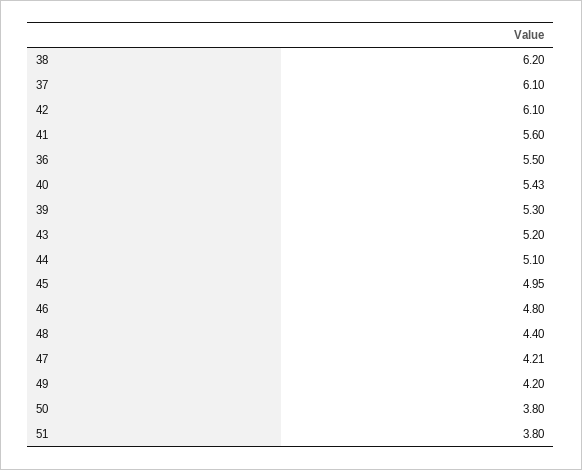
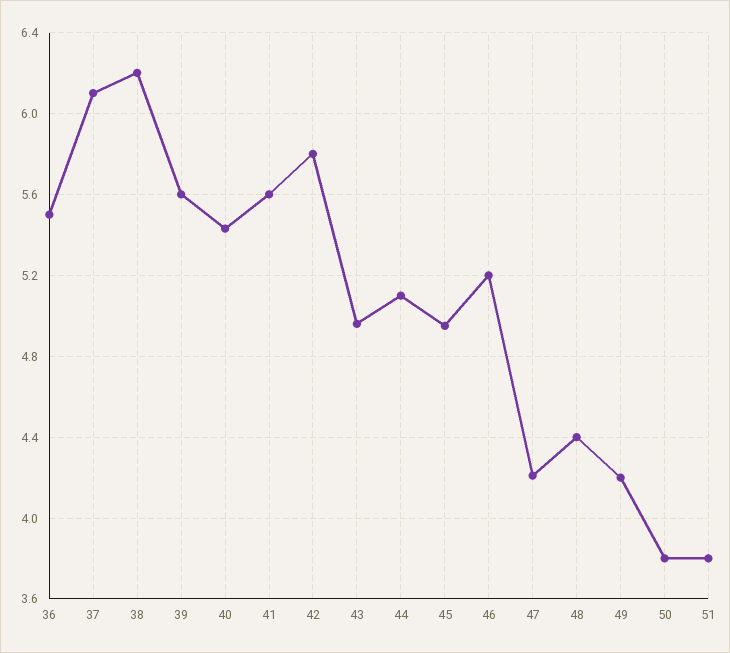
  {
    "38": 6.2,
    "37": 6.1,
-   "42": 6.1,
+   "42": 5.8,
    "41": 5.6,
    "36": 5.5,
    "40": 5.43,
-   "39": 5.3,
+   "39": 5.6,
-   "43": 5.2,
+   "43": 4.95,
    "44": 5.1,
    "45": 4.95,
-   "46": 4.8,
+   "46": 5.2,
    "48": 4.4,
    "47": 4.21,
    "49": 4.2,
    "50": 3.8,
    "51": 3.8
  }

